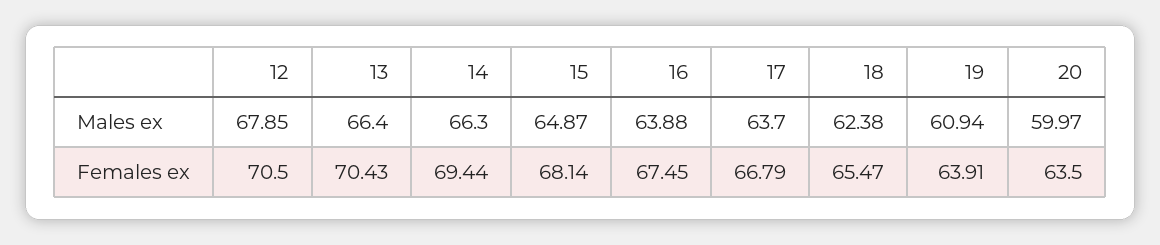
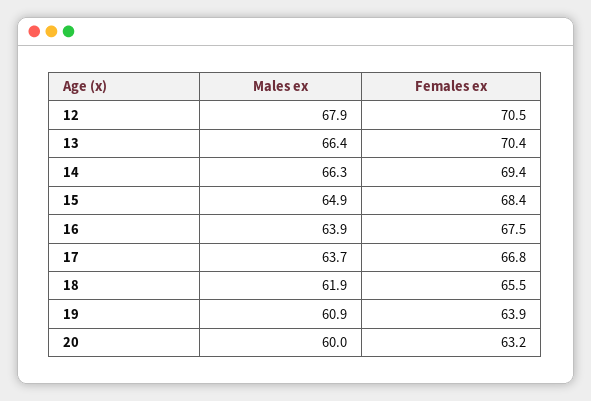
  {
    "12": {
      "Males ex": 67.85,
      "Females ex": 70.5
    },
    "13": {
      "Males ex": 66.4,
      "Females ex": 70.43
    },
    "14": {
      "Males ex": 66.3,
      "Females ex": 69.44
    },
    "15": {
      "Males ex": 64.87,
-     "Females ex": 68.14
+     "Females ex": 68.4
    },
    "16": {
      "Males ex": 63.88,
      "Females ex": 67.45
    },
    "17": {
      "Males ex": 63.7,
      "Females ex": 66.79
    },
    "18": {
-     "Males ex": 62.38,
+     "Males ex": 61.9,
      "Females ex": 65.47
    },
    "19": {
      "Males ex": 60.94,
      "Females ex": 63.91
    },
    "20": {
      "Males ex": 59.97,
-     "Females ex": 63.5
+     "Females ex": 63.2
    }
  }

